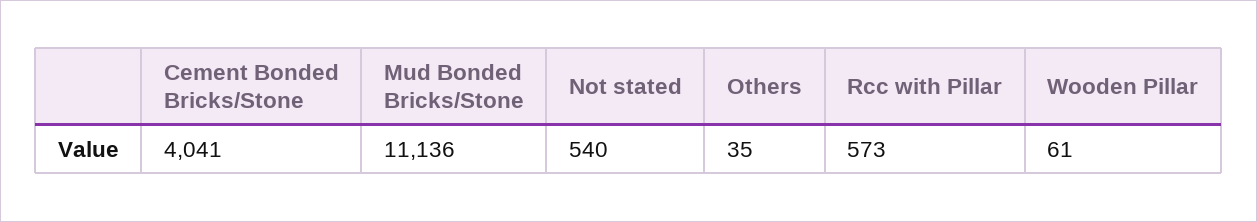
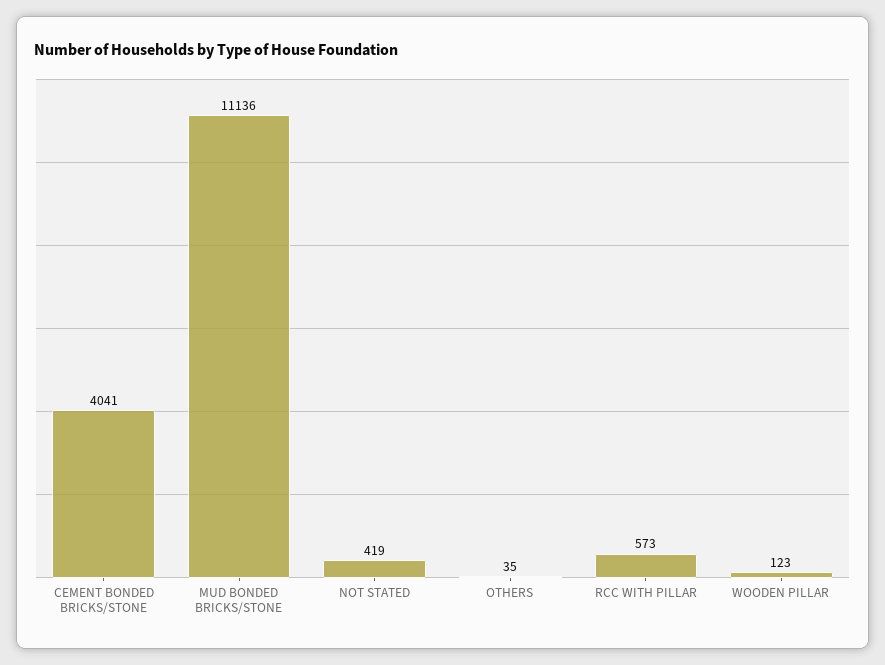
  {
    "Cement Bonded Bricks/Stone": 4041,
    "Mud Bonded Bricks/Stone": 11136,
-   "Not stated": 540,
+   "Not stated": 419,
    "Others": 35,
    "Rcc with Pillar": 573,
-   "Wooden Pillar": 61
+   "Wooden Pillar": 123
  }

